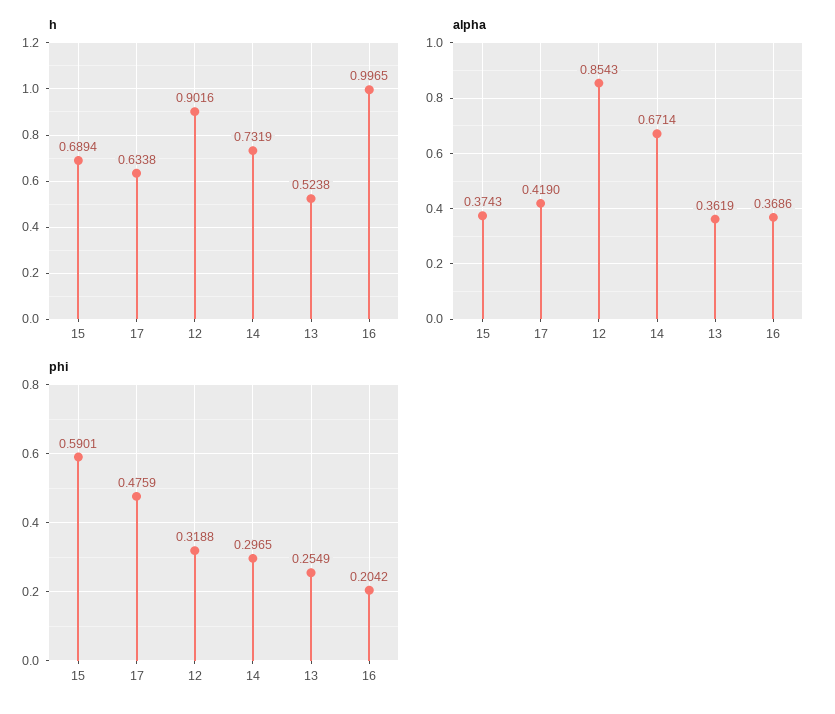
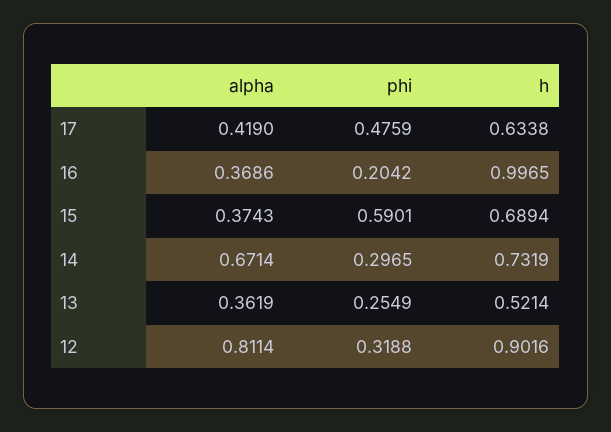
  {
    "h": {
      "15": 0.6894,
      "17": 0.6338,
      "12": 0.9016,
      "14": 0.7319,
-     "13": 0.5238,
+     "13": 0.5214,
      "16": 0.9965
    },
    "alpha": {
      "15": 0.3743,
      "17": 0.419,
-     "12": 0.8543,
+     "12": 0.8114,
      "14": 0.6714,
      "13": 0.3619,
      "16": 0.3686
    },
    "phi": {
      "15": 0.5901,
      "17": 0.4759,
      "12": 0.3188,
      "14": 0.2965,
      "13": 0.2549,
      "16": 0.2042
    }
  }

